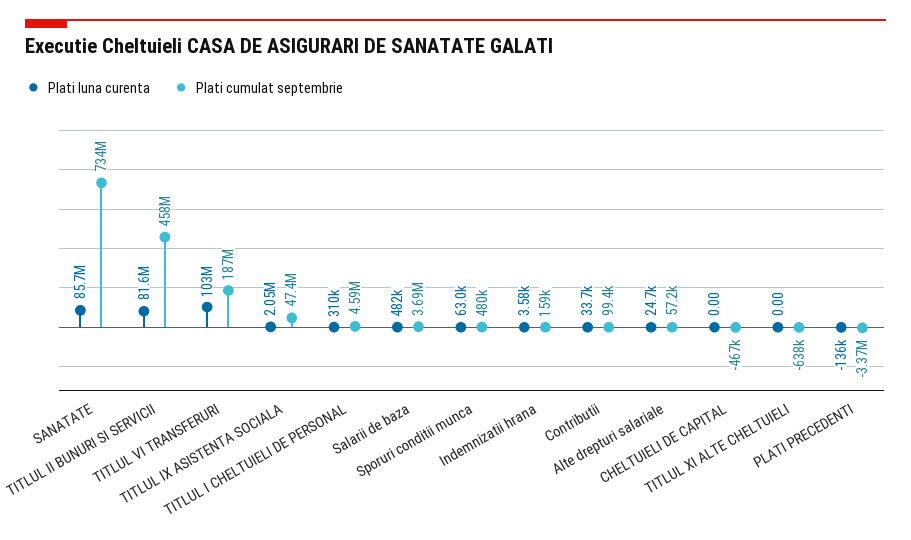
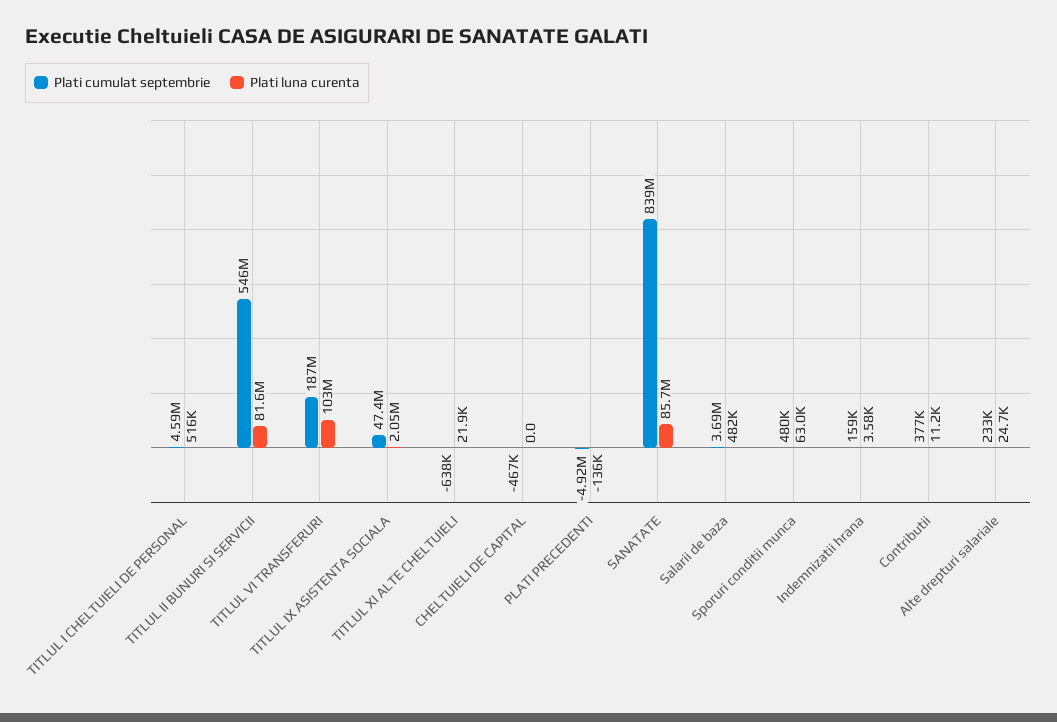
  {
    "Plati luna curenta": {
      "SANATATE": 85700000,
      "TITLUL II BUNURI SI SERVICII": 81600000,
      "TITLUL VI TRANSFERURI": 103000000,
      "TITLUL IX ASISTENTA SOCIALA": 2050000,
-     "TITLUL I CHELTUIELI DE PERSONAL": 310000,
+     "TITLUL I CHELTUIELI DE PERSONAL": 516000,
      "Salarii de baza": 482000,
      "Sporuri conditii munca": 63000,
      "Indemnizatii hrana": 3580,
-     "Contributii": 33700,
+     "Contributii": 11200,
      "Alte drepturi salariale": 24700,
      "CHELTUIELI DE CAPITAL": 0,
-     "TITLUL XI ALTE CHELTUIELI": 0,
+     "TITLUL XI ALTE CHELTUIELI": 21900,
      "PLATI PRECEDENTI": -136000
    },
    "Plati cumulat septembrie": {
-     "SANATATE": 734000000,
+     "SANATATE": 839000000,
-     "TITLUL II BUNURI SI SERVICII": 458000000,
+     "TITLUL II BUNURI SI SERVICII": 546000000,
      "TITLUL VI TRANSFERURI": 187000000,
      "TITLUL IX ASISTENTA SOCIALA": 47400000,
      "TITLUL I CHELTUIELI DE PERSONAL": 4590000,
      "Salarii de baza": 3690000,
      "Sporuri conditii munca": 480000,
      "Indemnizatii hrana": 159000,
-     "Contributii": 99400,
+     "Contributii": 377000,
-     "Alte drepturi salariale": 57200,
+     "Alte drepturi salariale": 233000,
      "CHELTUIELI DE CAPITAL": -467000,
      "TITLUL XI ALTE CHELTUIELI": -638000,
-     "PLATI PRECEDENTI": -3370000
+     "PLATI PRECEDENTI": -4920000
    }
  }

